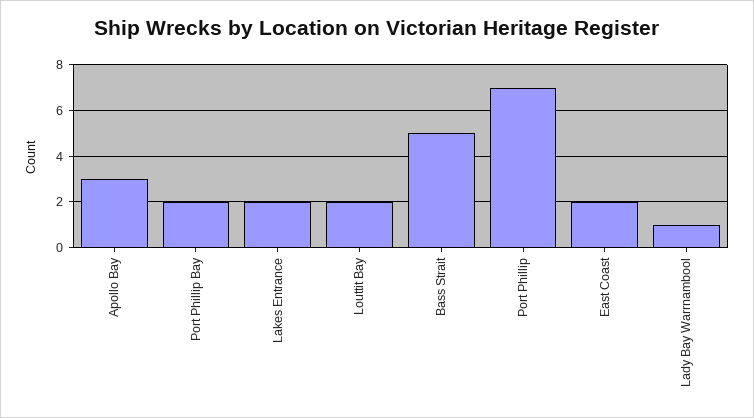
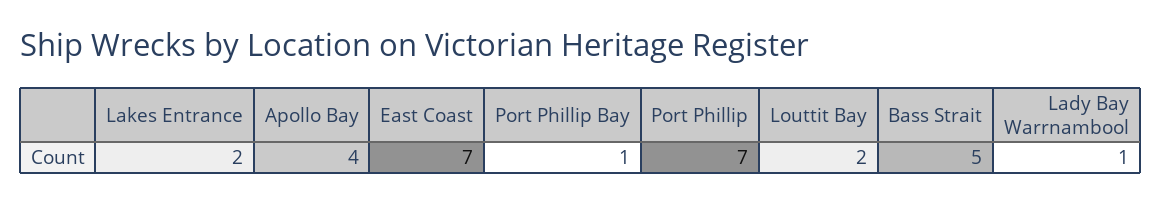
  {
-   "Apollo Bay": 3,
+   "Apollo Bay": 4,
-   "Port Phillip Bay": 2,
+   "Port Phillip Bay": 1,
    "Lakes Entrance": 2,
    "Louttit Bay": 2,
    "Bass Strait": 5,
    "Port Phillip": 7,
-   "East Coast": 2,
+   "East Coast": 7,
    "Lady Bay Warrnambool": 1
  }

